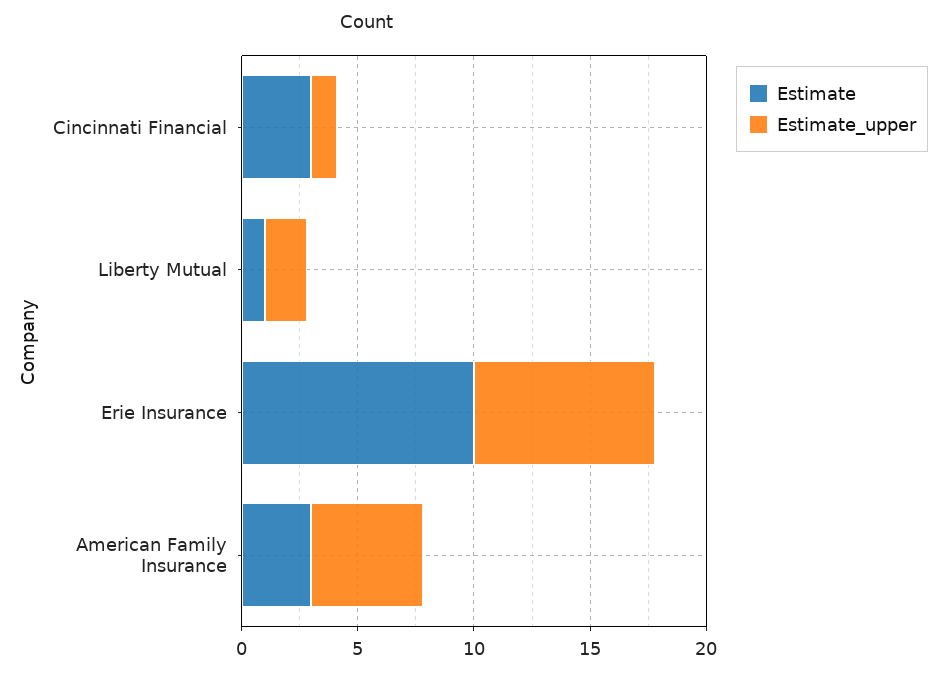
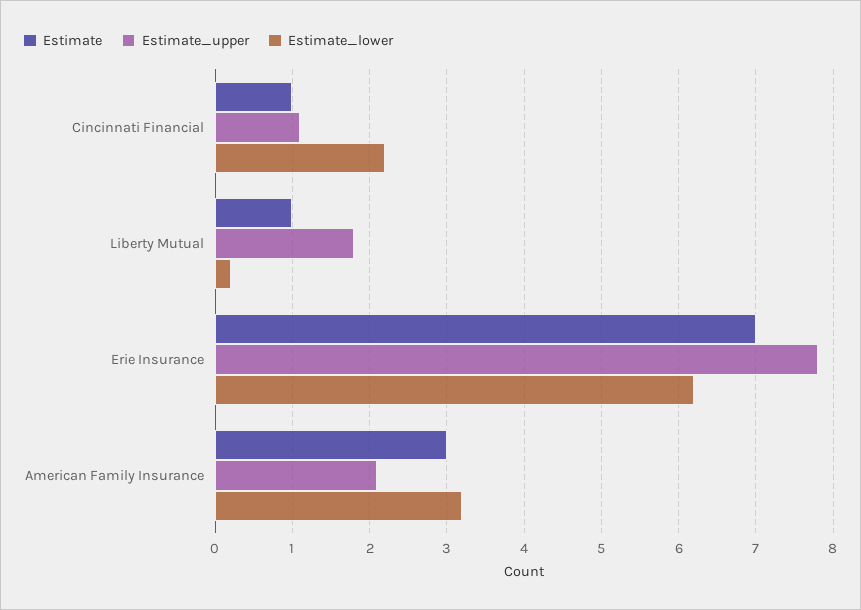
  {
    "Estimate": {
-     "Cincinnati Financial": 3,
+     "Cincinnati Financial": 1,
      "Liberty Mutual": 1,
-     "Erie Insurance": 10,
+     "Erie Insurance": 7,
      "American Family Insurance": 3
    },
    "Estimate_upper": {
      "Cincinnati Financial": 1.1,
      "Liberty Mutual": 1.8,
      "Erie Insurance": 7.8,
-     "American Family Insurance": 5
+     "American Family Insurance": 2.1
-   }
+   },
+   "Estimate_lower": {
+     "Cincinnati Financial": 2.2,
+     "Liberty Mutual": 0.2,
+     "Erie Insurance": 6.2,
+     "American Family Insurance": 3.2
+   }
  }

